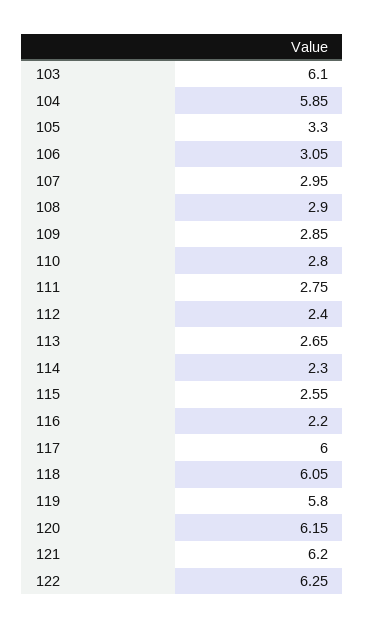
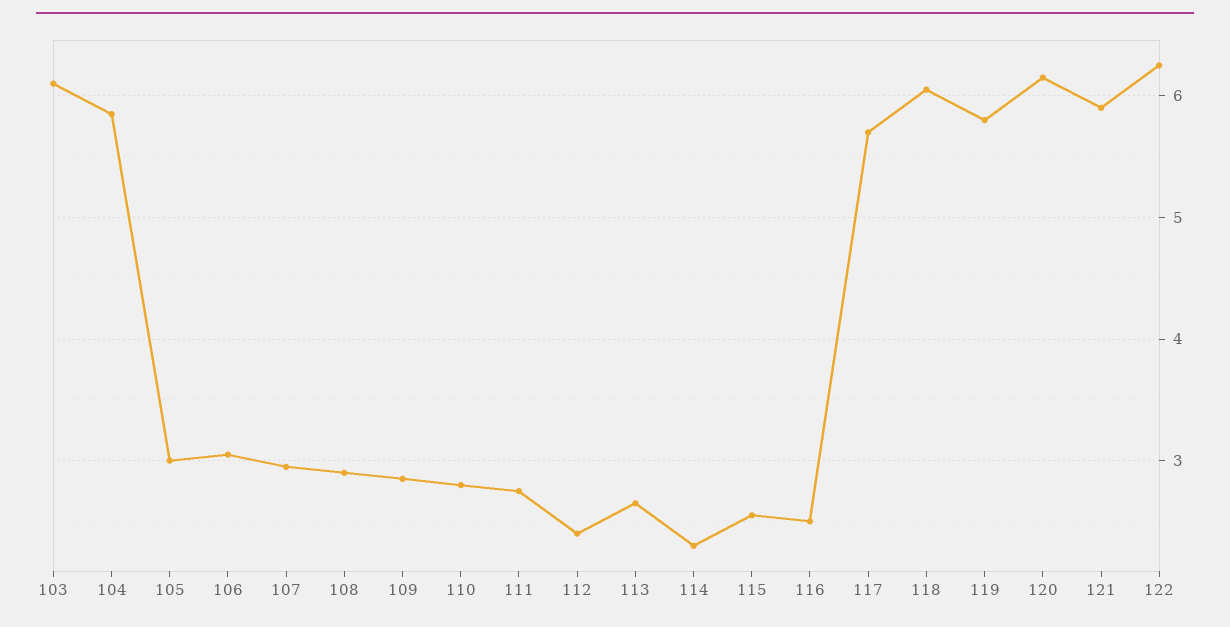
  {
    "103": 6.1,
    "104": 5.85,
-   "105": 3.3,
+   "105": 3,
    "106": 3.05,
    "107": 2.95,
    "108": 2.9,
    "109": 2.85,
    "110": 2.8,
    "111": 2.75,
    "112": 2.4,
    "113": 2.65,
    "114": 2.3,
    "115": 2.55,
-   "116": 2.2,
+   "116": 2.5,
-   "117": 6,
+   "117": 5.7,
    "118": 6.05,
    "119": 5.8,
    "120": 6.15,
-   "121": 6.2,
+   "121": 5.9,
    "122": 6.25
  }

